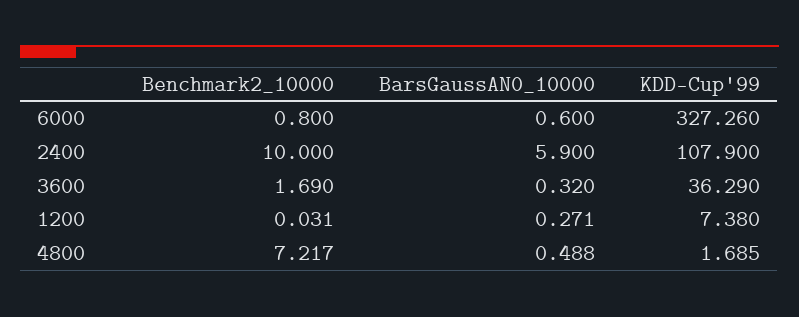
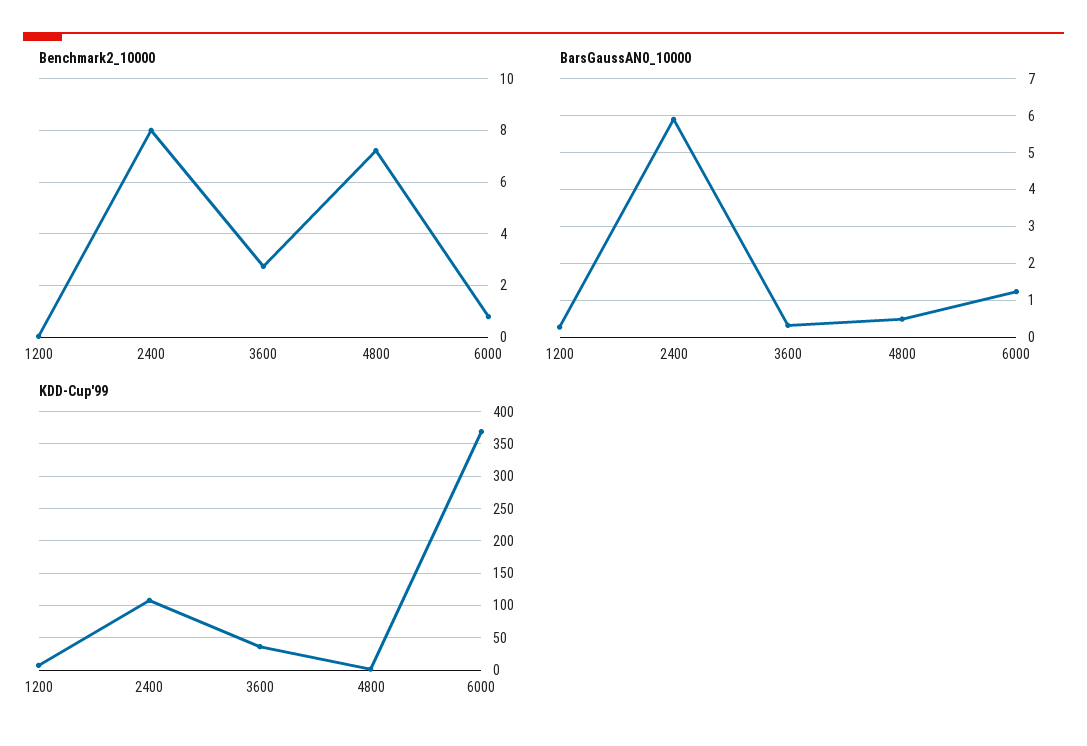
  {
    "Benchmark2_10000": {
      "6000": 0.8,
-     "2400": 10,
+     "2400": 8,
-     "3600": 1.69,
+     "3600": 2.75,
      "1200": 0.031,
      "4800": 7.217
    },
    "BarsGaussAN0_10000": {
-     "6000": 0.6,
+     "6000": 1.2,
      "2400": 5.9,
      "3600": 0.32,
      "1200": 0.271,
      "4800": 0.488
    },
    "KDD-Cup'99": {
-     "6000": 327.26,
+     "6000": 370,
      "2400": 107.9,
      "3600": 36.29,
      "1200": 7.38,
      "4800": 1.685
    }
  }

